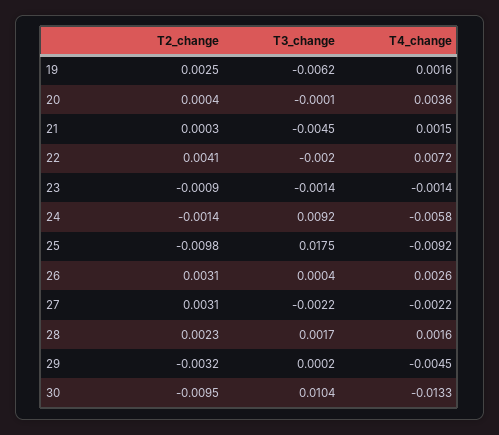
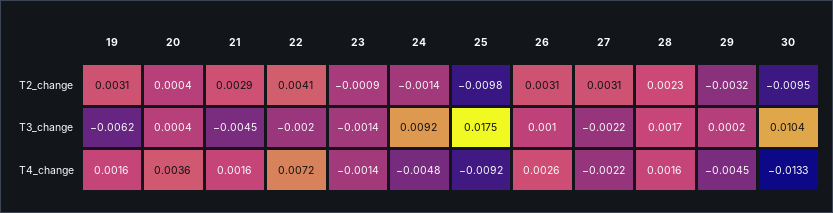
  {
    "T2_change": {
-     "19": 0.0025,
+     "19": 0.0031,
      "20": 0.0004,
-     "21": 0.0003,
+     "21": 0.0029,
      "22": 0.0041,
      "23": -0.0009,
      "24": -0.0014,
      "25": -0.0098,
      "26": 0.0031,
      "27": 0.0031,
      "28": 0.0023,
      "29": -0.0032,
      "30": -0.0095
    },
    "T3_change": {
      "19": -0.0062,
-     "20": -0.0001,
+     "20": 0.0004,
      "21": -0.0045,
      "22": -0.002,
      "23": -0.0014,
      "24": 0.0092,
      "25": 0.0175,
-     "26": 0.0004,
+     "26": 0.001,
      "27": -0.0022,
      "28": 0.0017,
      "29": 0.0002,
      "30": 0.0104
    },
    "T4_change": {
      "19": 0.0016,
      "20": 0.0036,
-     "21": 0.0015,
+     "21": 0.0016,
      "22": 0.0072,
      "23": -0.0014,
-     "24": -0.0058,
+     "24": -0.0048,
      "25": -0.0092,
      "26": 0.0026,
      "27": -0.0022,
      "28": 0.0016,
      "29": -0.0045,
      "30": -0.0133
    }
  }

